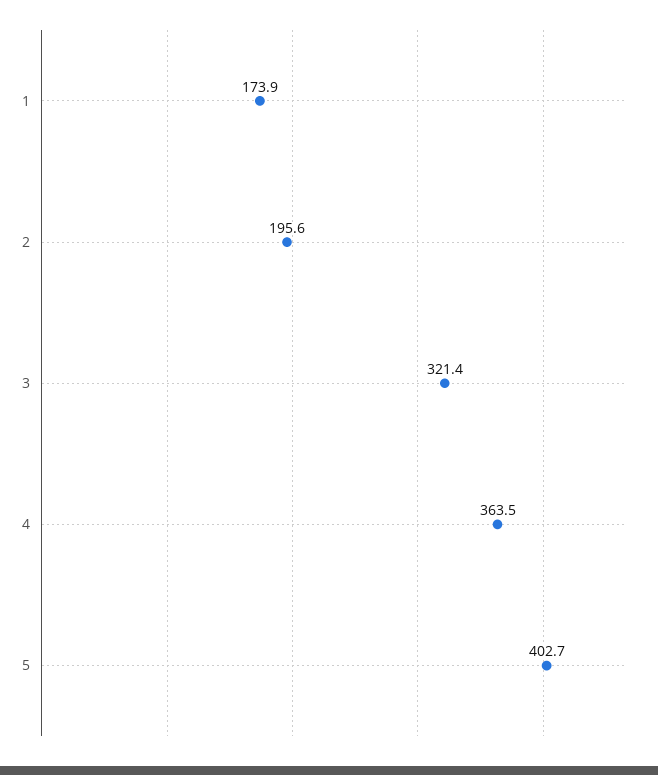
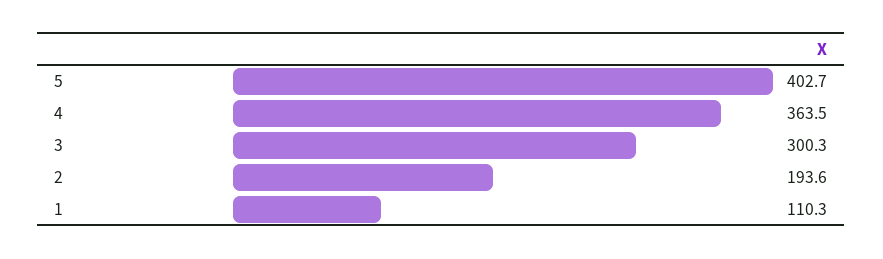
  {
-   "1": 173.9,
+   "1": 110.3,
-   "2": 195.6,
+   "2": 193.6,
-   "3": 321.4,
+   "3": 300.3,
    "4": 363.5,
    "5": 402.7
  }

